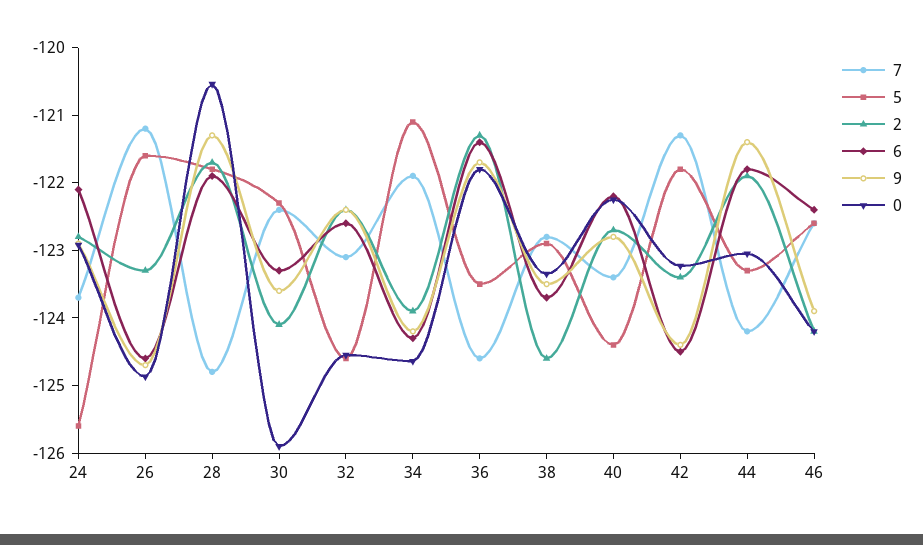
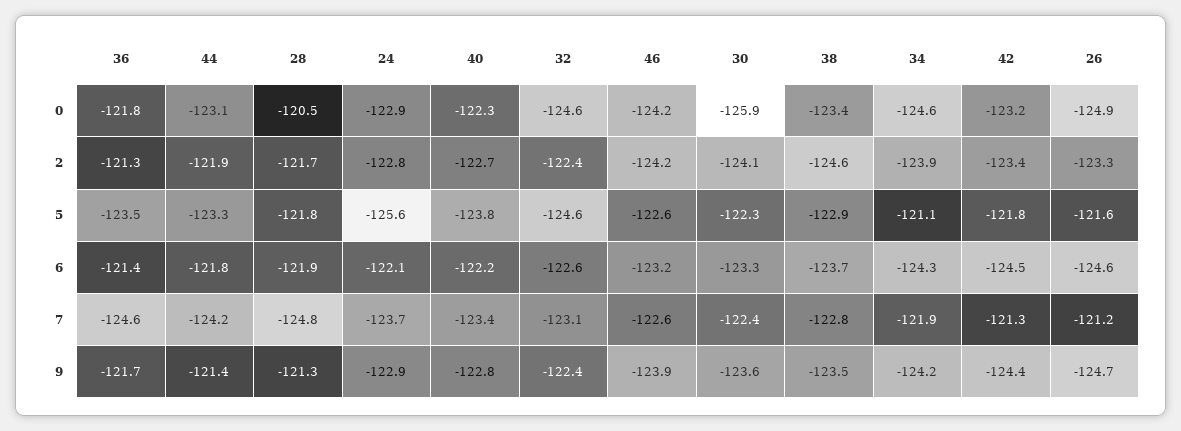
  {
    "7": {
      "24": -123.7,
      "26": -121.2,
      "28": -124.8,
      "30": -122.4,
      "32": -123.1,
      "34": -121.9,
      "36": -124.6,
      "38": -122.8,
      "40": -123.4,
      "42": -121.3,
      "44": -124.2,
      "46": -122.6
    },
    "5": {
      "24": -125.6,
      "26": -121.6,
      "28": -121.8,
      "30": -122.3,
      "32": -124.6,
      "34": -121.1,
      "36": -123.5,
      "38": -122.9,
-     "40": -124.4,
+     "40": -123.8,
      "42": -121.8,
      "44": -123.3,
      "46": -122.6
    },
    "2": {
      "24": -122.8,
      "26": -123.3,
      "28": -121.7,
      "30": -124.1,
      "32": -122.4,
      "34": -123.9,
      "36": -121.3,
      "38": -124.6,
      "40": -122.7,
      "42": -123.4,
      "44": -121.9,
      "46": -124.2
    },
    "6": {
      "24": -122.1,
      "26": -124.6,
      "28": -121.9,
      "30": -123.3,
      "32": -122.6,
      "34": -124.3,
      "36": -121.4,
      "38": -123.7,
      "40": -122.2,
      "42": -124.5,
      "44": -121.8,
-     "46": -122.4
+     "46": -123.2
    },
    "9": {
      "24": -122.9,
      "26": -124.7,
      "28": -121.3,
      "30": -123.6,
      "32": -122.4,
      "34": -124.2,
      "36": -121.7,
      "38": -123.5,
      "40": -122.8,
      "42": -124.4,
      "44": -121.4,
      "46": -123.9
    },
    "0": {
      "24": -122.9,
      "26": -124.9,
      "28": -120.5,
      "30": -125.9,
      "32": -124.6,
      "34": -124.6,
      "36": -121.8,
      "38": -123.4,
      "40": -122.3,
      "42": -123.2,
      "44": -123.1,
      "46": -124.2
    }
  }

